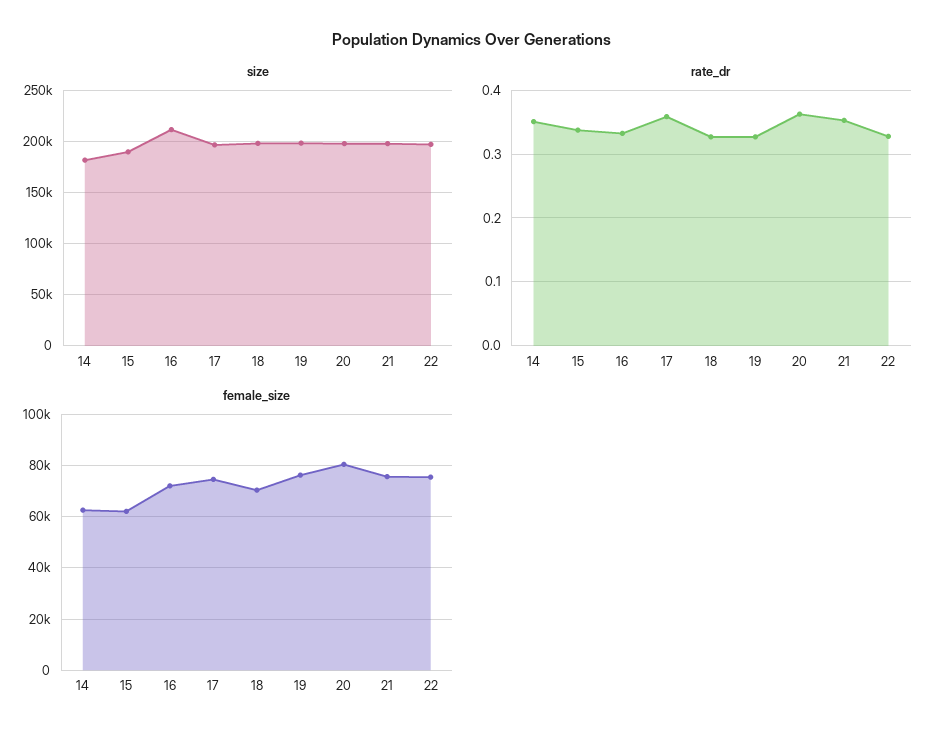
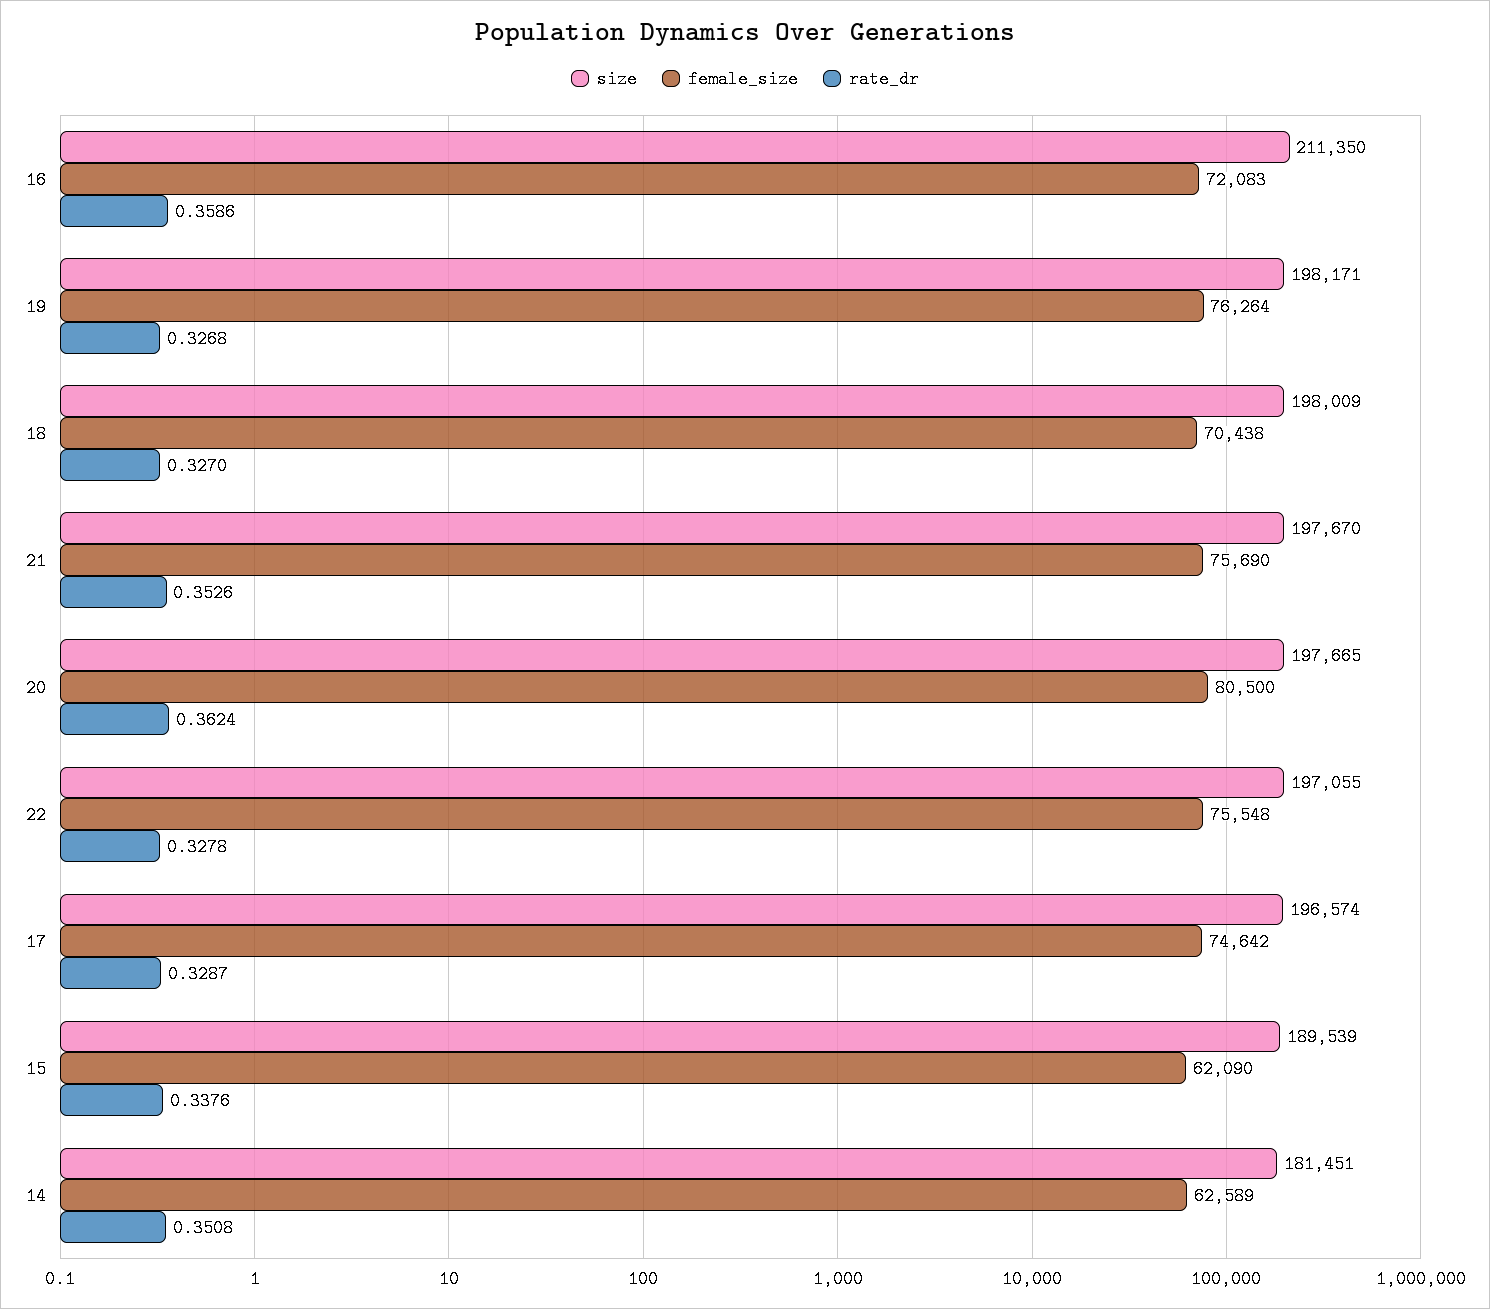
  {
    "size": {
      "14": 181451,
      "15": 189539,
      "16": 211350,
      "17": 196574,
      "18": 198009,
      "19": 198171,
      "20": 197665,
      "21": 197670,
      "22": 197055
    },
    "rate_dr": {
      "14": 0.3508,
      "15": 0.3376,
-     "16": 0.33,
+     "16": 0.3586,
-     "17": 0.36,
+     "17": 0.3287,
      "18": 0.327,
      "19": 0.3268,
      "20": 0.3624,
      "21": 0.3526,
      "22": 0.3278
    },
    "female_size": {
      "14": 62589,
      "15": 62090,
      "16": 72083,
      "17": 74642,
      "18": 70438,
      "19": 76264,
      "20": 80500,
      "21": 75690,
      "22": 75548
    }
  }

